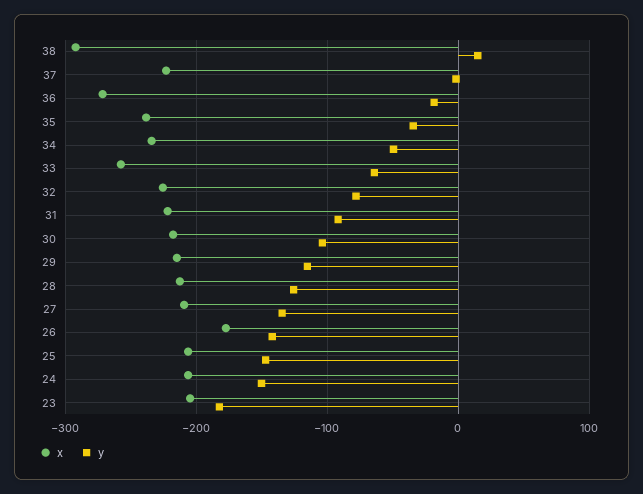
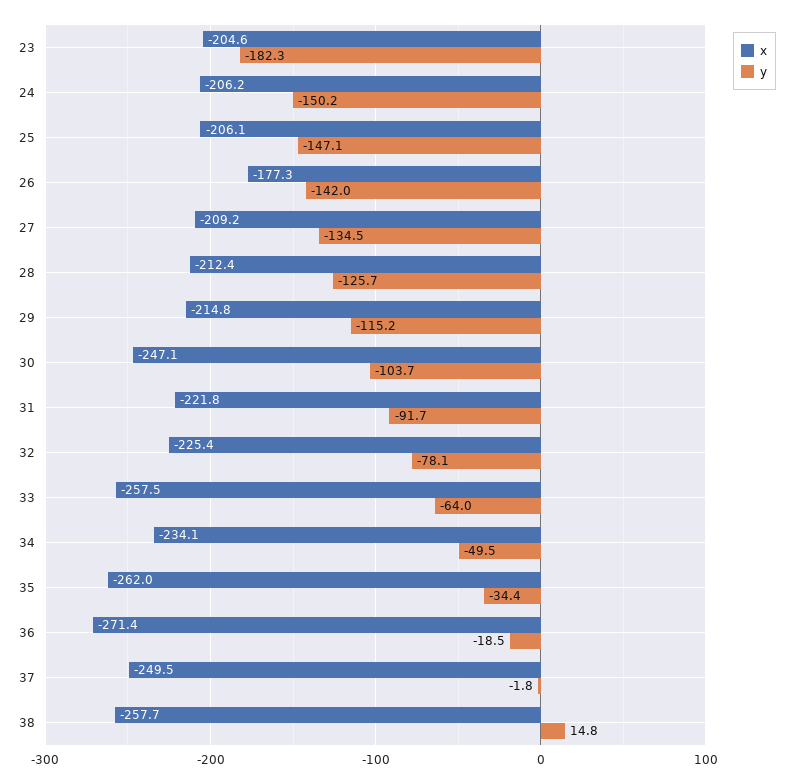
  {
    "x": {
-     "38": -290,
+     "38": -257.7,
-     "37": -220,
+     "37": -249.5,
      "36": -271.4,
-     "35": -240,
+     "35": -262,
      "34": -234.1,
      "33": -257.5,
      "32": -225.4,
      "31": -221.8,
-     "30": -220,
+     "30": -247.1,
      "29": -214.8,
      "28": -212.4,
      "27": -209.2,
      "26": -177.3,
      "25": -206.1,
      "24": -206.2,
      "23": -204.6
    },
    "y": {
      "38": 14.8,
      "37": -1.8,
      "36": -18.5,
      "35": -34.4,
      "34": -49.5,
      "33": -64,
      "32": -78.1,
      "31": -91.7,
      "30": -103.7,
      "29": -115.2,
      "28": -125.7,
      "27": -134.5,
      "26": -142,
      "25": -147.1,
      "24": -150.2,
      "23": -182.3
    }
  }

